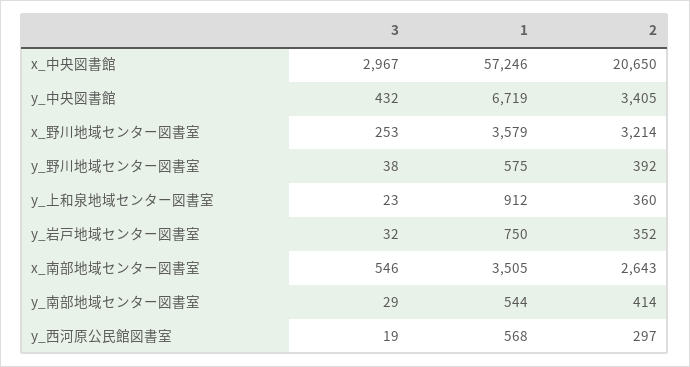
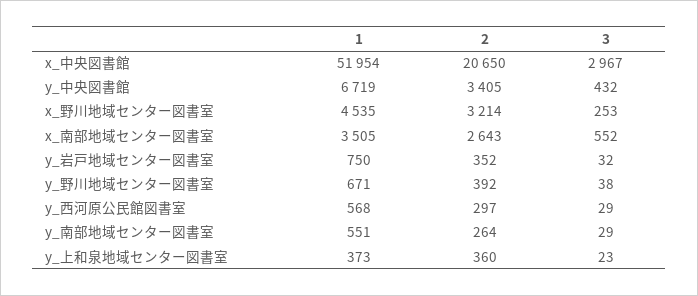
  {
    "3": {
      "x_中央図書館": 2967,
      "y_中央図書館": 432,
      "x_野川地域センター図書室": 253,
      "y_野川地域センター図書室": 38,
      "y_上和泉地域センター図書室": 23,
      "y_岩戸地域センター図書室": 32,
-     "x_南部地域センター図書室": 546,
+     "x_南部地域センター図書室": 552,
      "y_南部地域センター図書室": 29,
-     "y_西河原公民館図書室": 19
+     "y_西河原公民館図書室": 29
    },
    "1": {
-     "x_中央図書館": 57246,
+     "x_中央図書館": 51954,
      "y_中央図書館": 6719,
-     "x_野川地域センター図書室": 3579,
+     "x_野川地域センター図書室": 4535,
-     "y_野川地域センター図書室": 575,
+     "y_野川地域センター図書室": 671,
-     "y_上和泉地域センター図書室": 912,
+     "y_上和泉地域センター図書室": 373,
      "y_岩戸地域センター図書室": 750,
      "x_南部地域センター図書室": 3505,
-     "y_南部地域センター図書室": 544,
+     "y_南部地域センター図書室": 551,
      "y_西河原公民館図書室": 568
    },
    "2": {
      "x_中央図書館": 20650,
      "y_中央図書館": 3405,
      "x_野川地域センター図書室": 3214,
      "y_野川地域センター図書室": 392,
      "y_上和泉地域センター図書室": 360,
      "y_岩戸地域センター図書室": 352,
      "x_南部地域センター図書室": 2643,
-     "y_南部地域センター図書室": 414,
+     "y_南部地域センター図書室": 264,
      "y_西河原公民館図書室": 297
    }
  }

